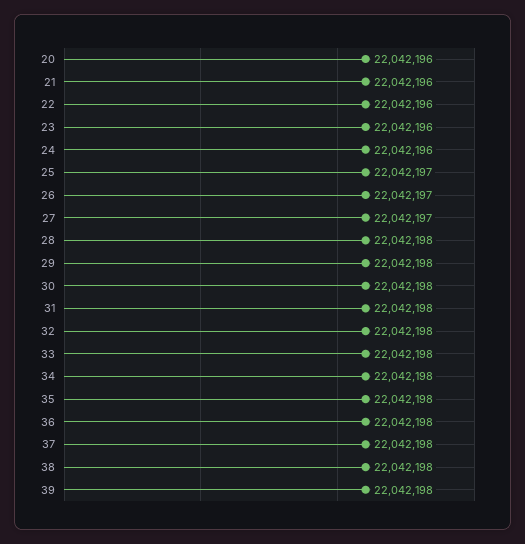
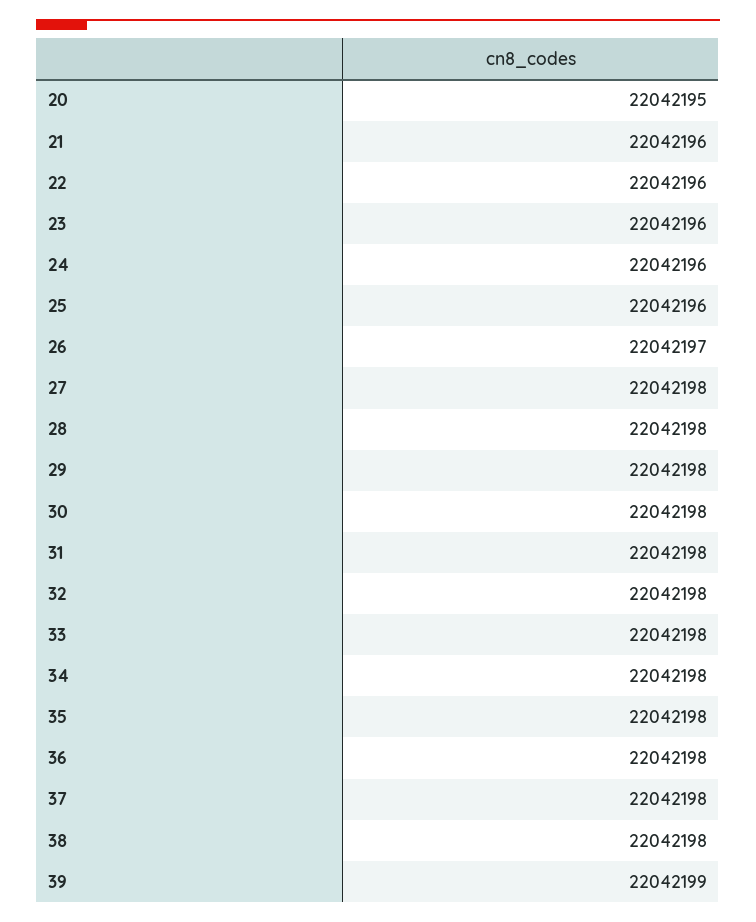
  {
-   "20": 22042196,
+   "20": 22042195,
    "21": 22042196,
    "22": 22042196,
    "23": 22042196,
    "24": 22042196,
-   "25": 22042197,
+   "25": 22042196,
    "26": 22042197,
-   "27": 22042197,
+   "27": 22042198,
    "28": 22042198,
    "29": 22042198,
    "30": 22042198,
    "31": 22042198,
    "32": 22042198,
    "33": 22042198,
    "34": 22042198,
    "35": 22042198,
    "36": 22042198,
    "37": 22042198,
    "38": 22042198,
-   "39": 22042198
+   "39": 22042199
  }

